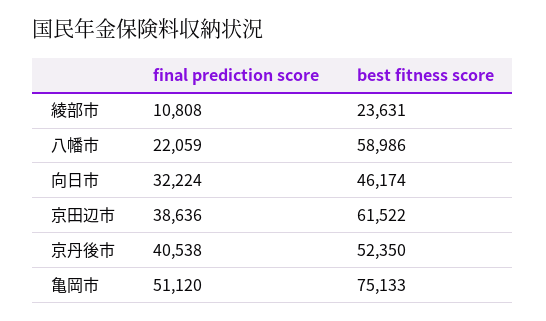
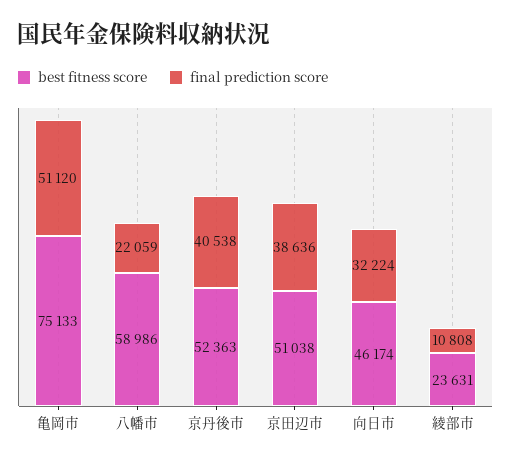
  {
    "final prediction score": {
      "綾部市": 10808,
      "八幡市": 22059,
      "向日市": 32224,
      "京田辺市": 38636,
      "京丹後市": 40538,
      "亀岡市": 51120
    },
    "best fitness score": {
      "綾部市": 23631,
      "八幡市": 58986,
      "向日市": 46174,
-     "京田辺市": 61522,
+     "京田辺市": 51038,
-     "京丹後市": 52350,
+     "京丹後市": 52363,
      "亀岡市": 75133
    }
  }

